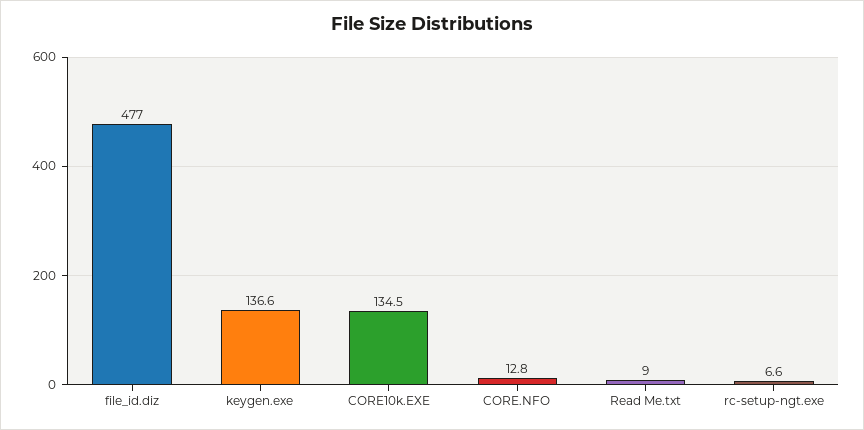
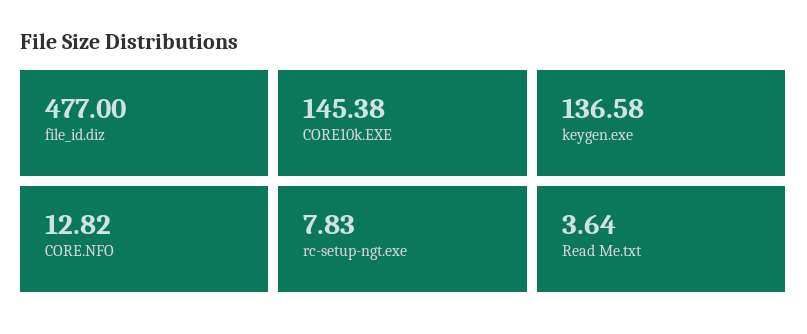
  {
    "file_id.diz": 477,
    "keygen.exe": 136.58,
-   "CORE10k.EXE": 134.5,
+   "CORE10k.EXE": 145.38,
    "CORE.NFO": 12.82,
-   "Read Me.txt": 9,
+   "Read Me.txt": 3.64,
-   "rc-setup-ngt.exe": 6.6
+   "rc-setup-ngt.exe": 7.83
  }

